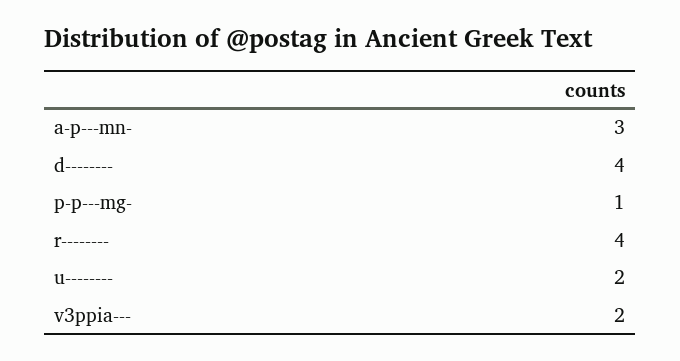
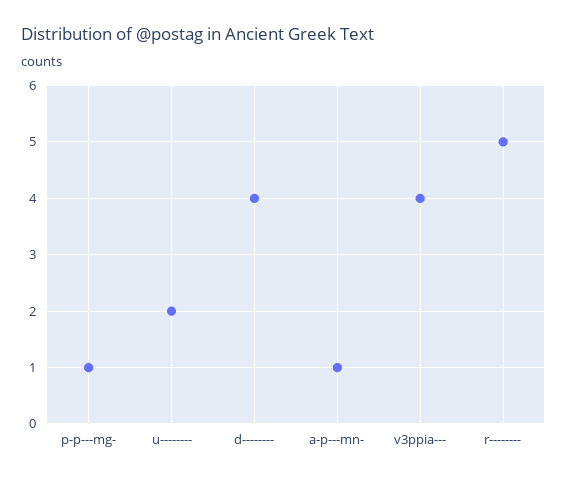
  {
-   "a-p---mn-": 3,
+   "a-p---mn-": 1,
    "d--------": 4,
    "p-p---mg-": 1,
-   "r--------": 4,
+   "r--------": 5,
    "u--------": 2,
-   "v3ppia---": 2
+   "v3ppia---": 4
  }

